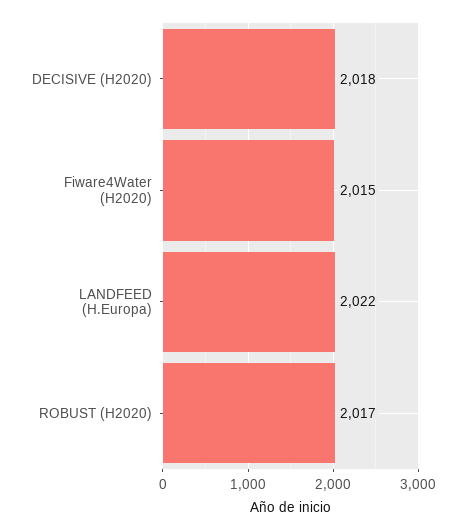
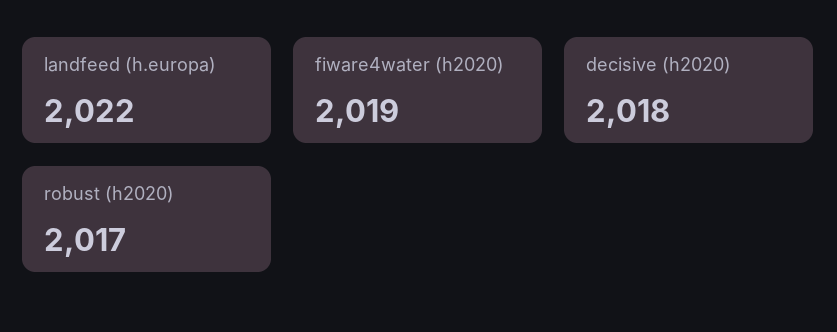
  {
    "DECISIVE (H2020)": 2018,
-   "Fiware4Water (H2020)": 2015,
+   "Fiware4Water (H2020)": 2019,
    "LANDFEED (H.Europa)": 2022,
    "ROBUST (H2020)": 2017
  }

